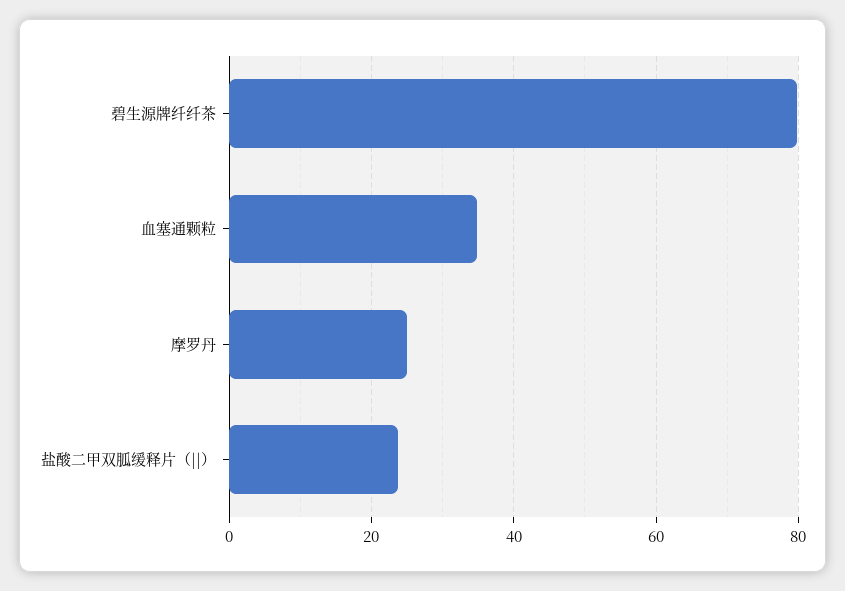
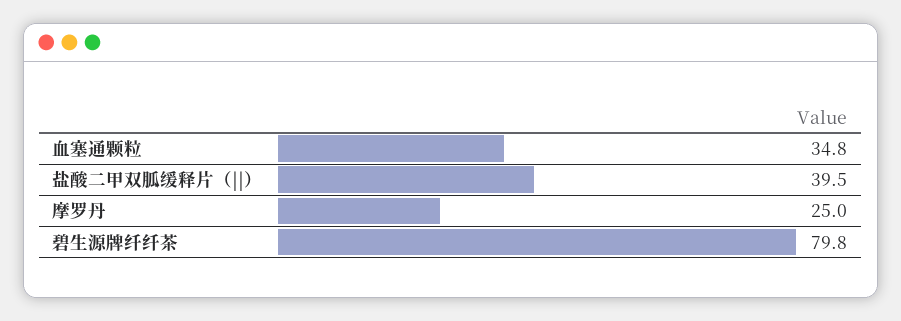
  {
    "碧生源牌纤纤茶": 79.8,
    "血塞通颗粒": 34.8,
    "摩罗丹": 25,
-   "盐酸二甲双胍缓释片（||）": 24
+   "盐酸二甲双胍缓释片（||）": 39.5
  }

